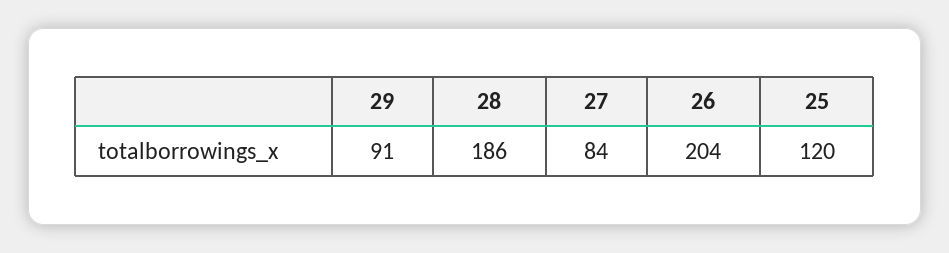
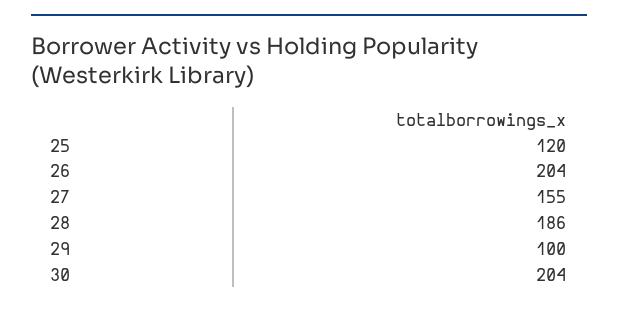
  {
-   "29": 91,
+   "29": 100,
    "28": 186,
-   "27": 84,
+   "27": 155,
    "26": 204,
-   "25": 120
+   "25": 120,
+   "30": 204
  }

